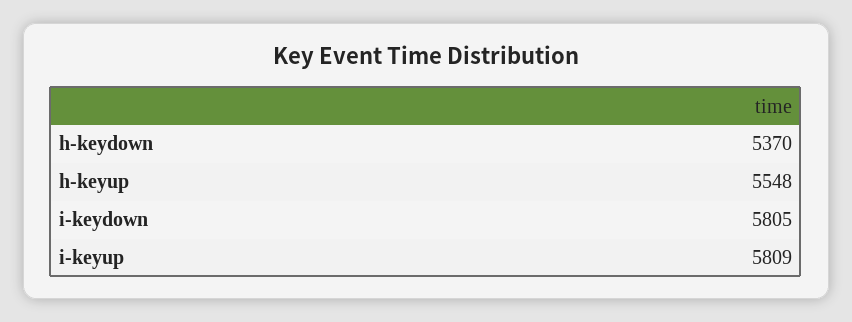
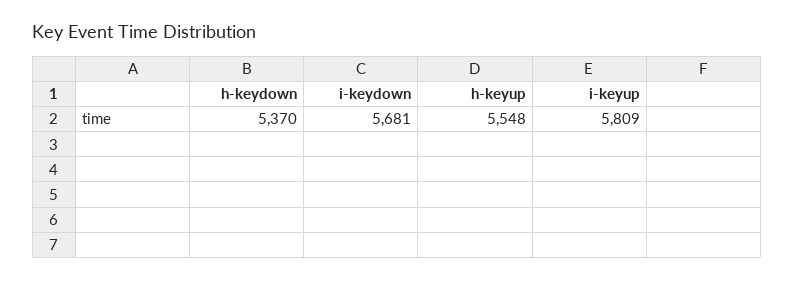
  {
    "h-keydown": 5370,
    "h-keyup": 5548,
-   "i-keydown": 5805,
+   "i-keydown": 5681,
    "i-keyup": 5809
  }

